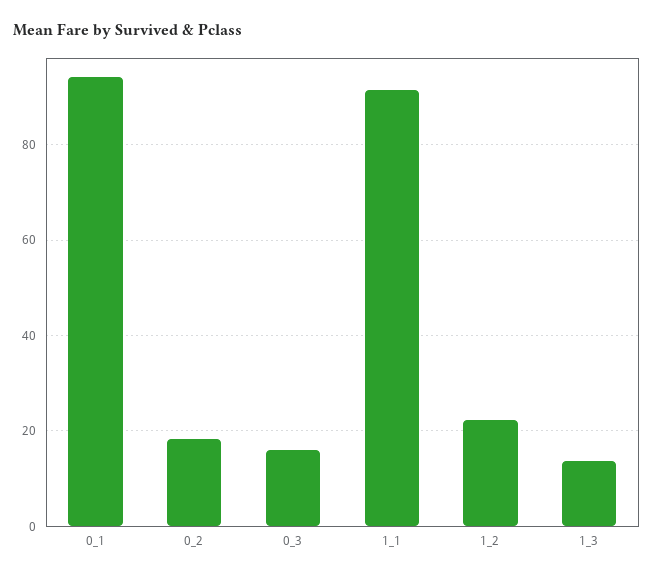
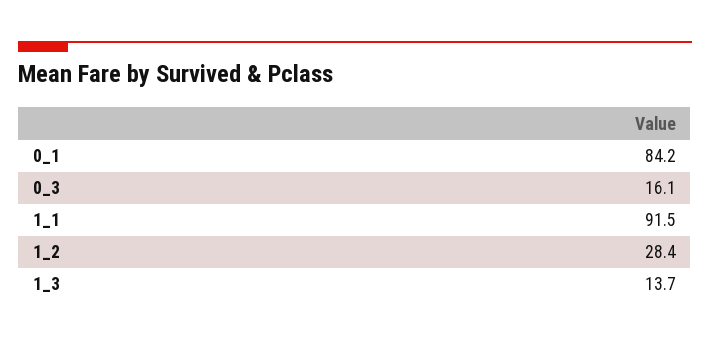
  {
-   "0_1": 94,
+   "0_1": 84.2,
-   "0_2": 18,
    "0_3": 16.1,
    "1_1": 91.5,
-   "1_2": 22,
+   "1_2": 28.4,
    "1_3": 13.7
  }

